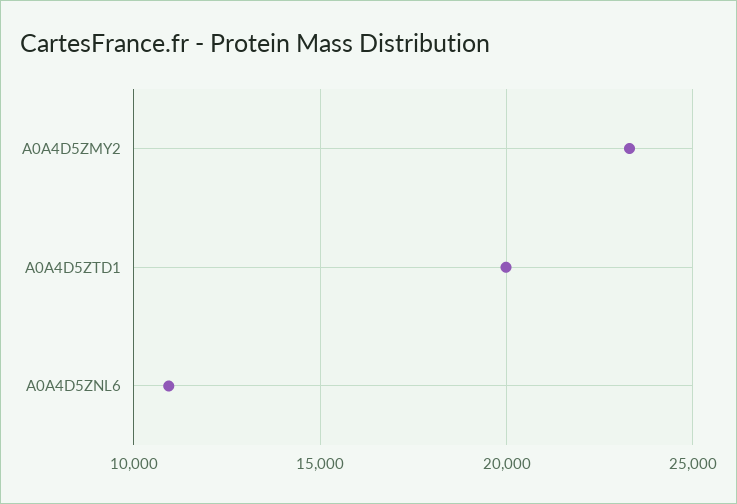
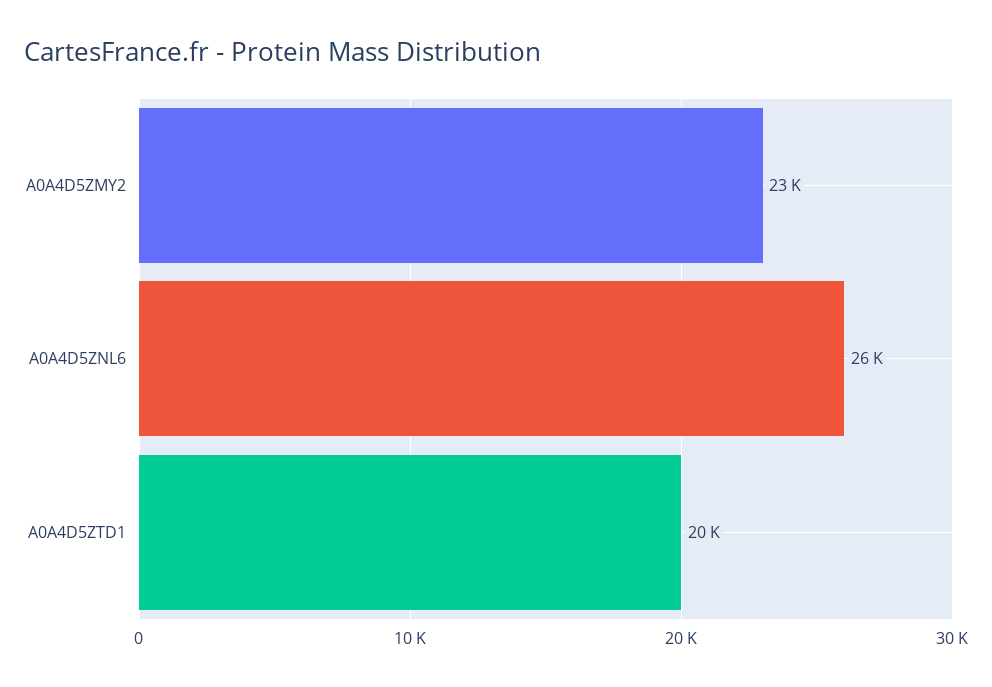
  {
    "A0A4D5ZMY2": 23000,
    "A0A4D5ZTD1": 20000,
-   "A0A4D5ZNL6": 11000
+   "A0A4D5ZNL6": 26000
  }

